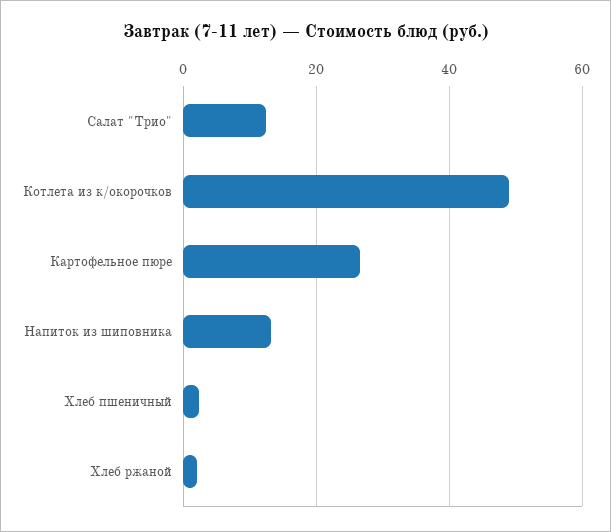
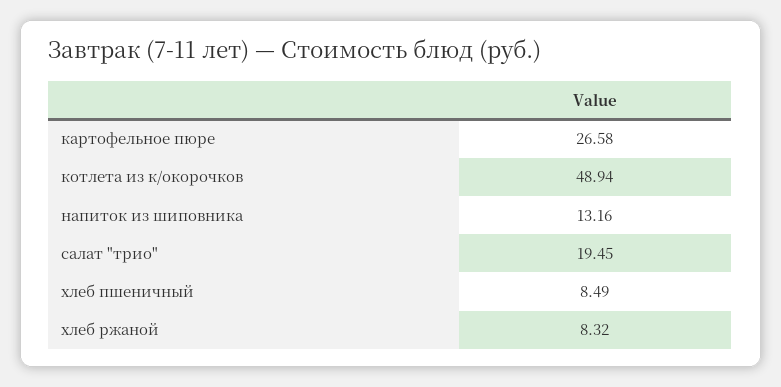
  {
-   "Салат \"Трио\"": 12,
+   "Салат \"Трио\"": 19.45,
    "Котлета из к/окорочков": 48.94,
    "Картофельное пюре": 26.58,
    "Напиток из шиповника": 13.16,
-   "Хлеб пшеничный": 2,
+   "Хлеб пшеничный": 8.49,
-   "Хлеб ржаной": 2
+   "Хлеб ржаной": 8.32
  }

